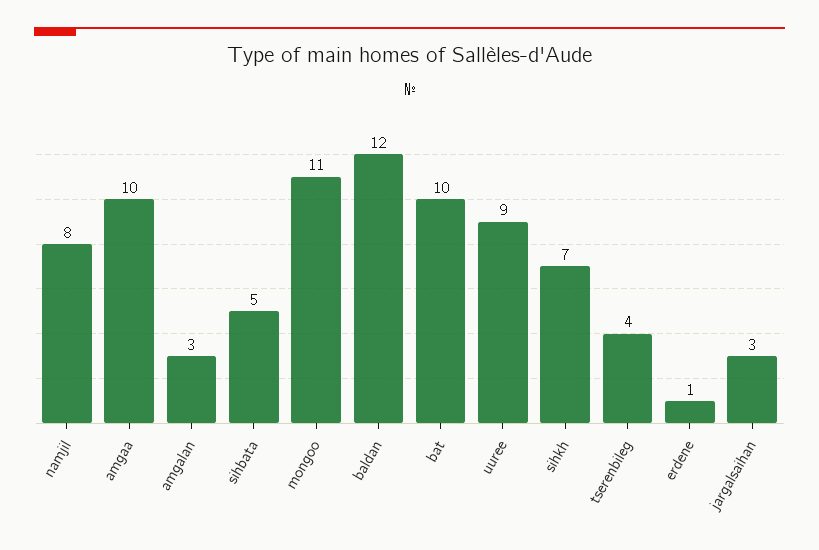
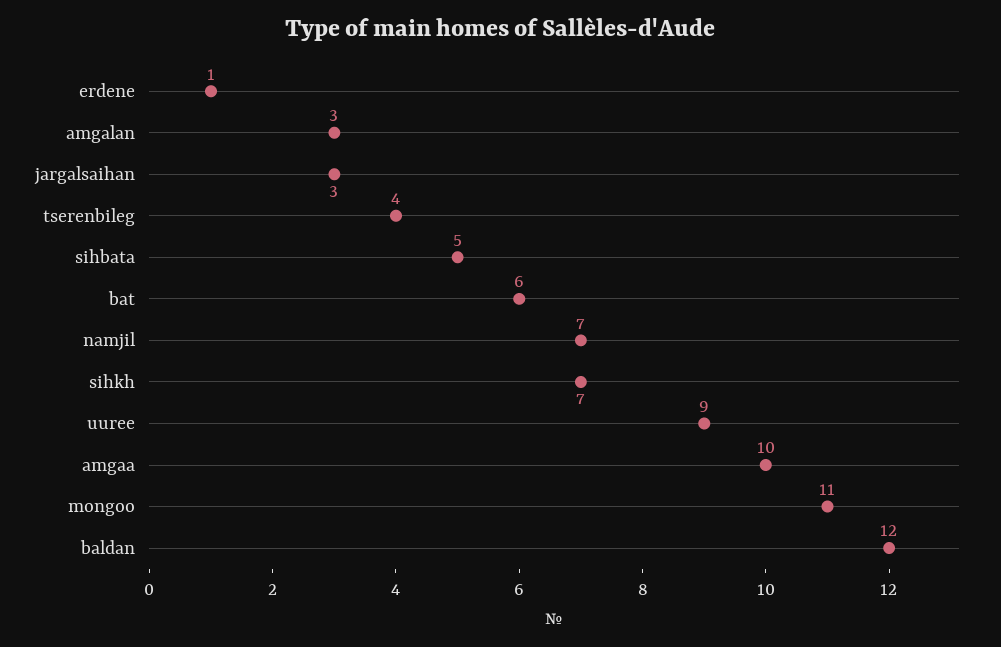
  {
-   "namjil": 8,
+   "namjil": 7,
    "amgaa": 10,
    "amgalan": 3,
    "sihbata": 5,
    "mongoo": 11,
    "baldan": 12,
-   "bat": 10,
+   "bat": 6,
    "uuree": 9,
    "sihkh": 7,
    "tserenbileg": 4,
    "erdene": 1,
    "jargalsaihan": 3
  }

